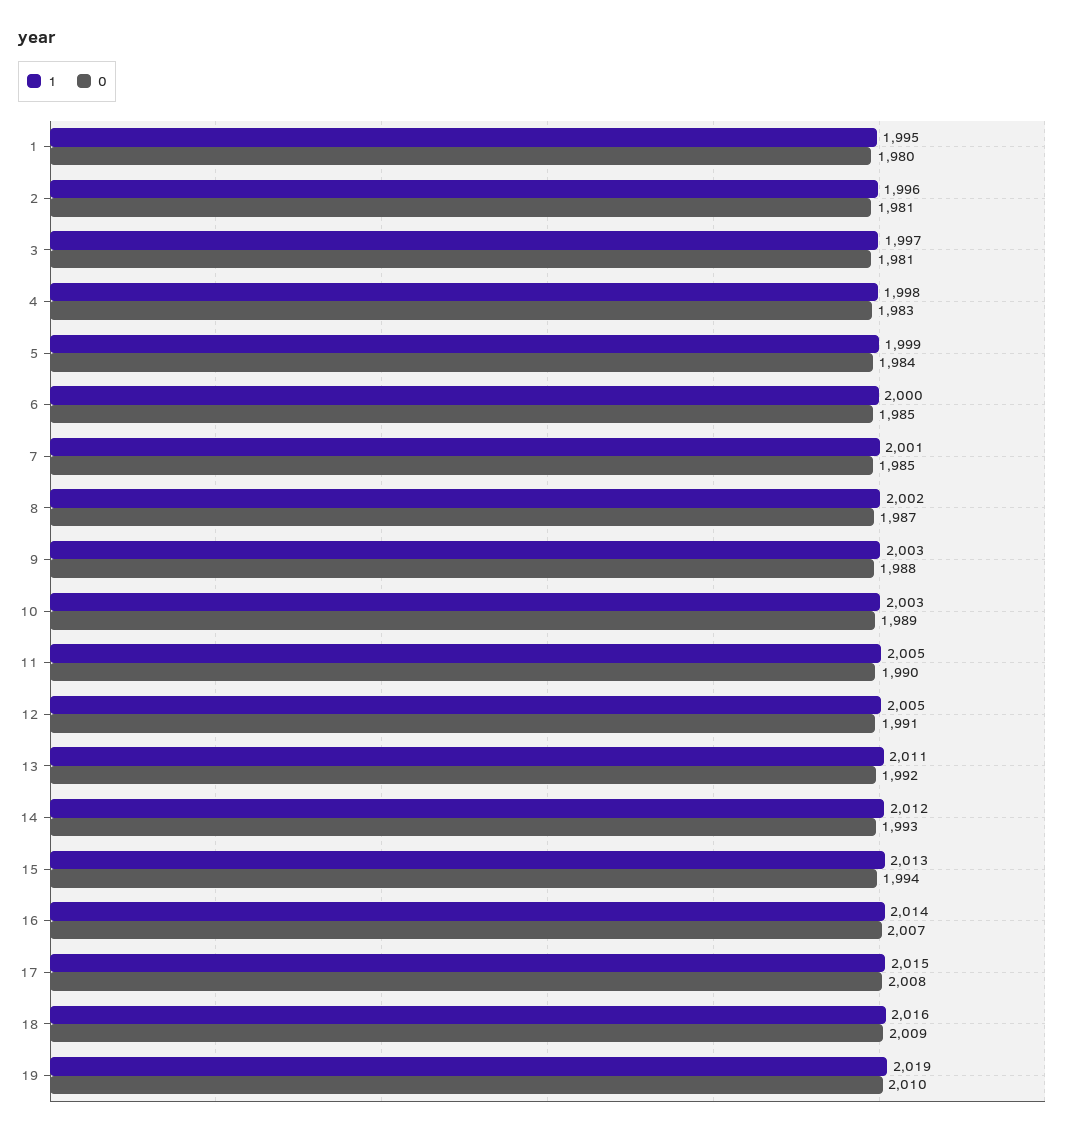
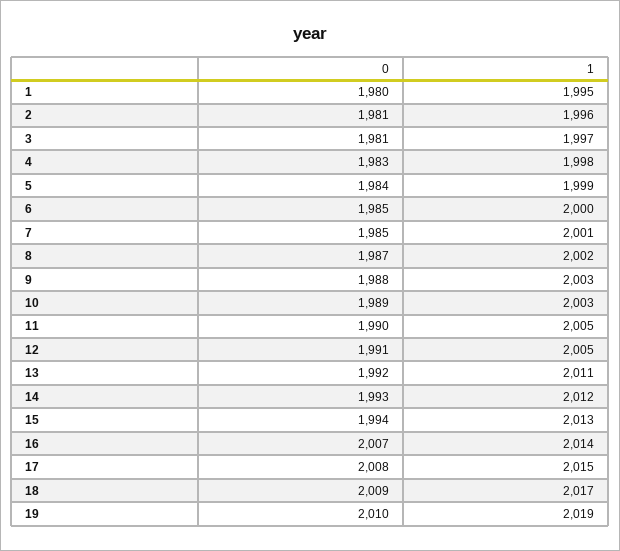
  {
    "1": {
      "1": 1995,
      "2": 1996,
      "3": 1997,
      "4": 1998,
      "5": 1999,
      "6": 2000,
      "7": 2001,
      "8": 2002,
      "9": 2003,
      "10": 2003,
      "11": 2005,
      "12": 2005,
      "13": 2011,
      "14": 2012,
      "15": 2013,
      "16": 2014,
      "17": 2015,
-     "18": 2016,
+     "18": 2017,
      "19": 2019
    },
    "0": {
      "1": 1980,
      "2": 1981,
      "3": 1981,
      "4": 1983,
      "5": 1984,
      "6": 1985,
      "7": 1985,
      "8": 1987,
      "9": 1988,
      "10": 1989,
      "11": 1990,
      "12": 1991,
      "13": 1992,
      "14": 1993,
      "15": 1994,
      "16": 2007,
      "17": 2008,
      "18": 2009,
      "19": 2010
    }
  }

